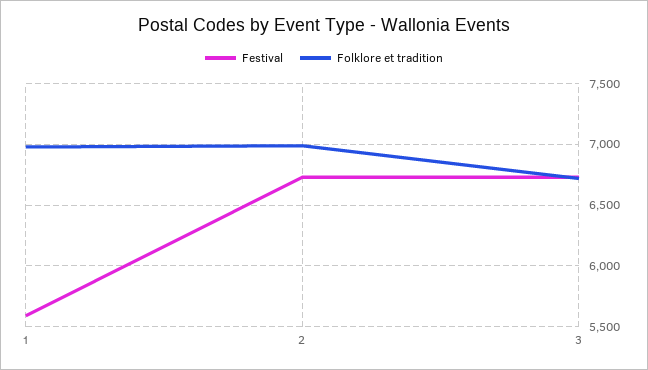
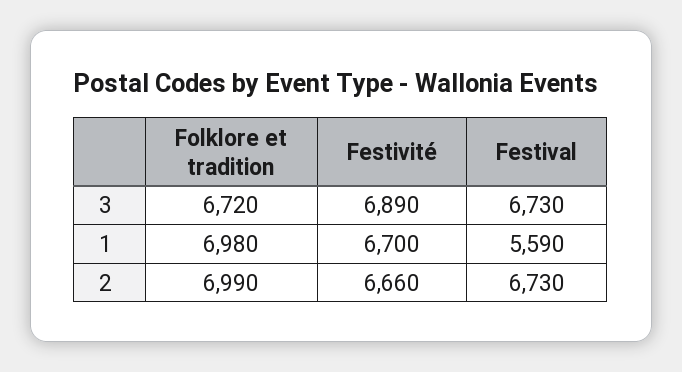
  {
    "Festival": {
      "1": 5590,
      "2": 6730,
      "3": 6730
    },
    "Folklore et tradition": {
      "1": 6980,
      "2": 6990,
      "3": 6720
-   }
+   },
+   "Festivité": {
+     "3": 6890,
+     "1": 6700,
+     "2": 6660
+   }
  }

